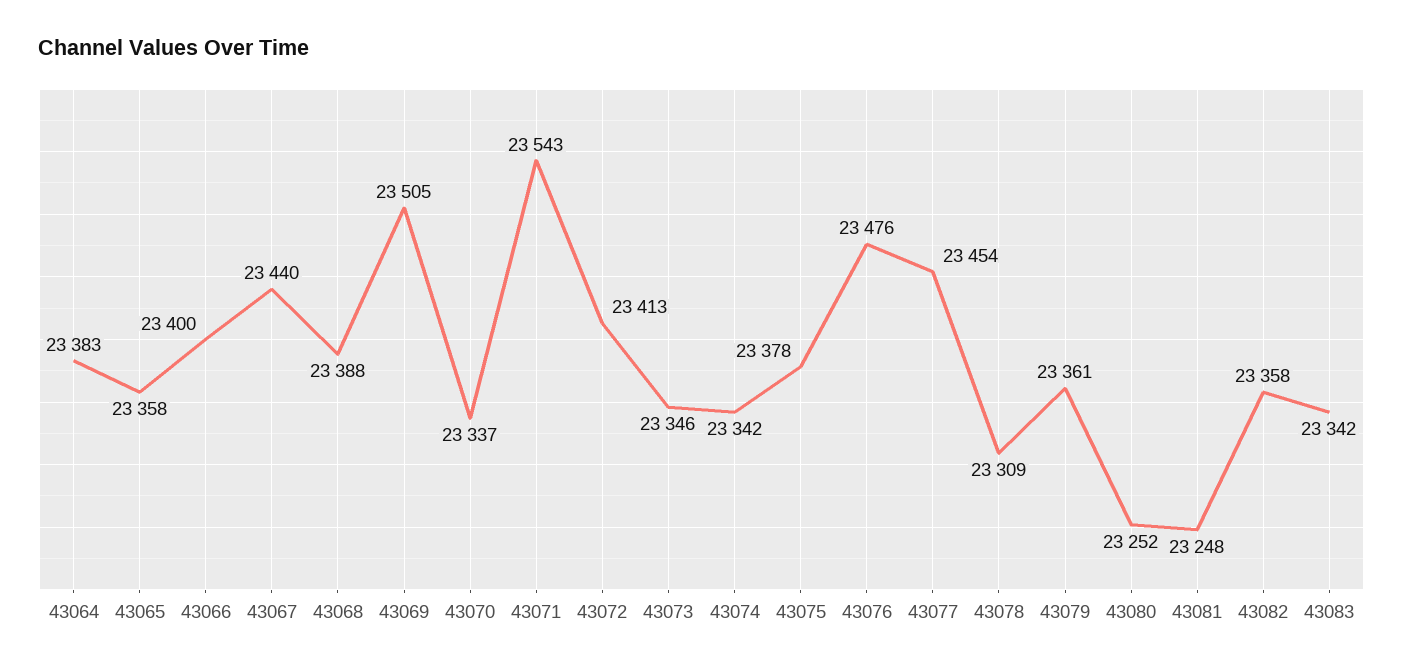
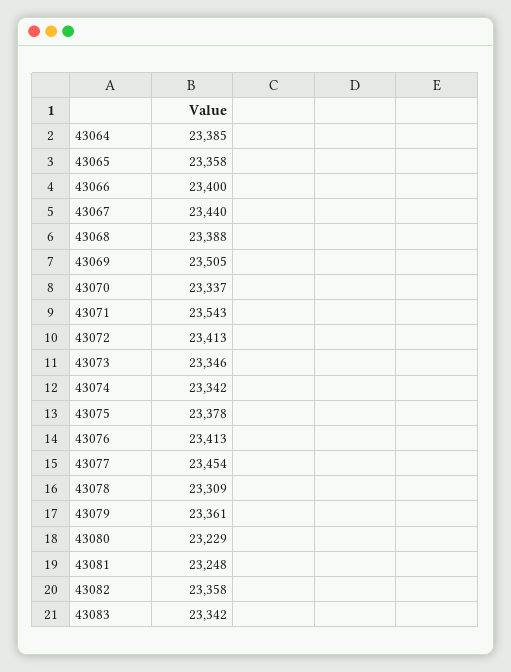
  {
-   "43064": 23383,
+   "43064": 23385,
    "43065": 23358,
    "43066": 23400,
    "43067": 23440,
    "43068": 23388,
    "43069": 23505,
    "43070": 23337,
    "43071": 23543,
    "43072": 23413,
    "43073": 23346,
    "43074": 23342,
    "43075": 23378,
-   "43076": 23476,
+   "43076": 23413,
    "43077": 23454,
    "43078": 23309,
    "43079": 23361,
-   "43080": 23252,
+   "43080": 23229,
    "43081": 23248,
    "43082": 23358,
    "43083": 23342
  }

